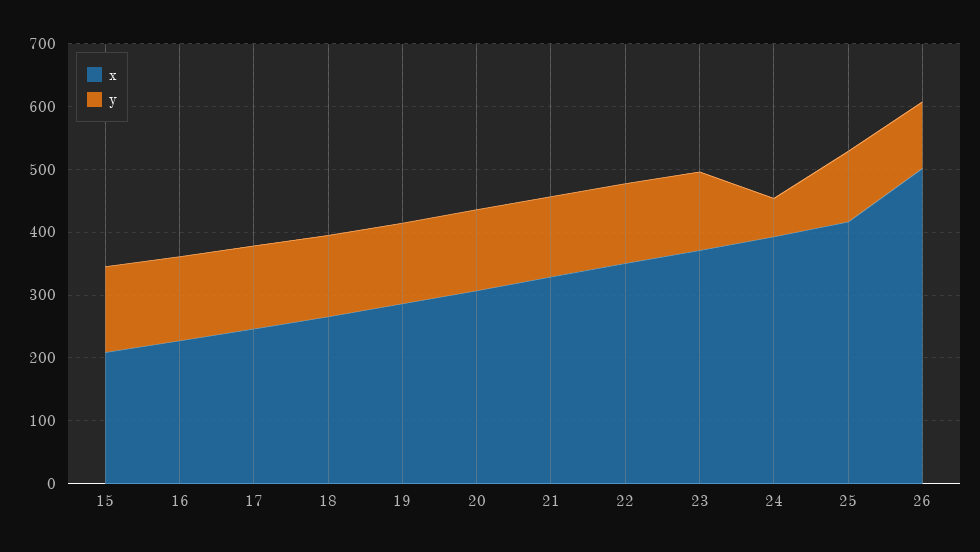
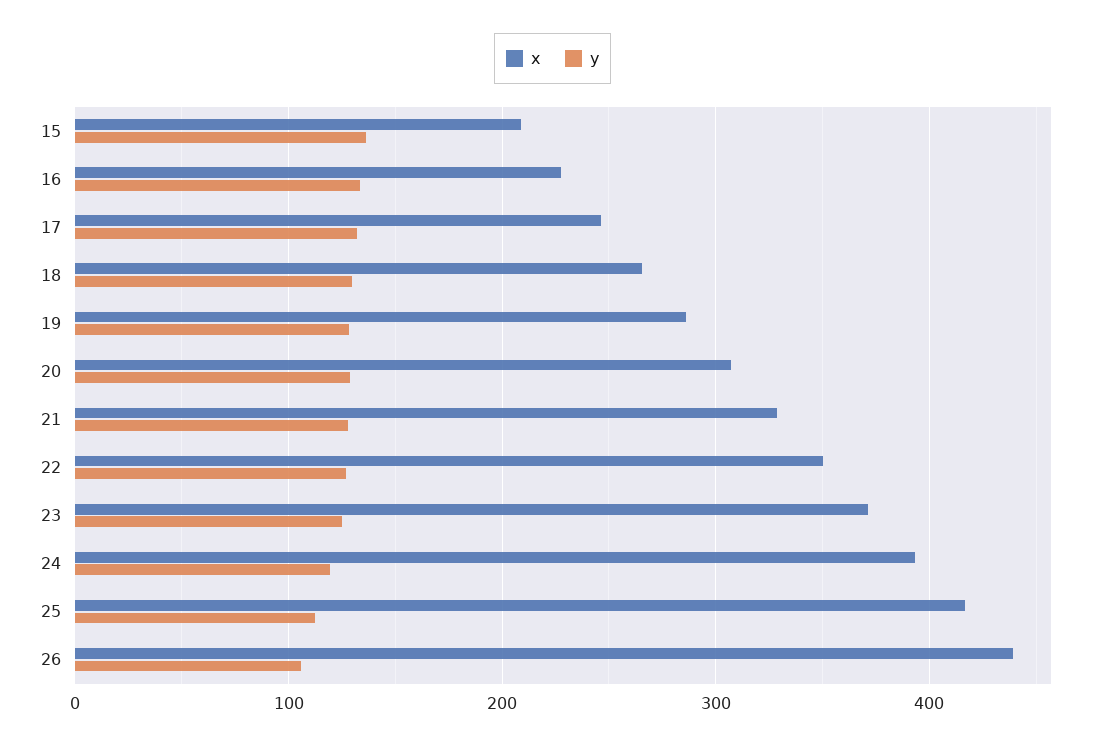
  {
    "x": {
      "15": 210,
      "16": 230,
      "17": 250,
      "18": 270,
      "19": 290,
      "20": 310,
      "21": 330,
      "22": 350,
      "23": 370,
      "24": 390,
      "25": 420,
-     "26": 500
+     "26": 440
    },
    "y": {
      "15": 140,
      "16": 130,
      "17": 130,
      "18": 130,
      "19": 130,
      "20": 130,
      "21": 130,
      "22": 130,
      "23": 130,
-     "24": 60,
+     "24": 120,
      "25": 110,
      "26": 110
    }
  }

